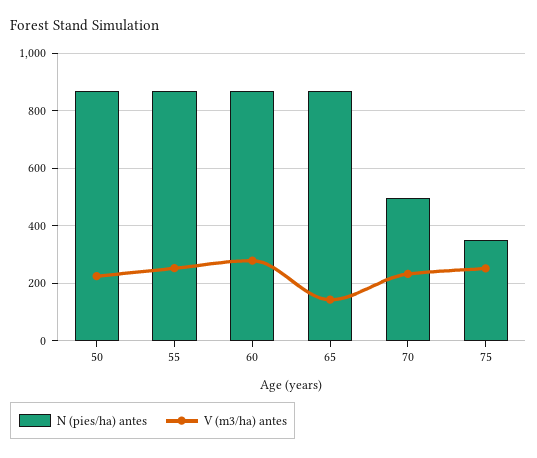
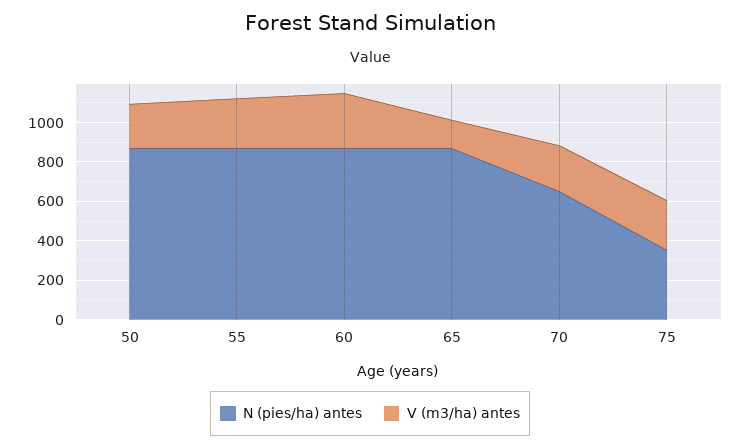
  {
    "N (pies/ha) antes": {
      "50": 875,
      "55": 875,
      "60": 875,
      "65": 875,
-     "70": 500,
+     "70": 650,
      "75": 350
    },
    "V (m3/ha) antes": {
      "50": 225,
      "55": 250,
      "60": 275,
      "65": 150,
      "70": 225,
      "75": 250
    }
  }

